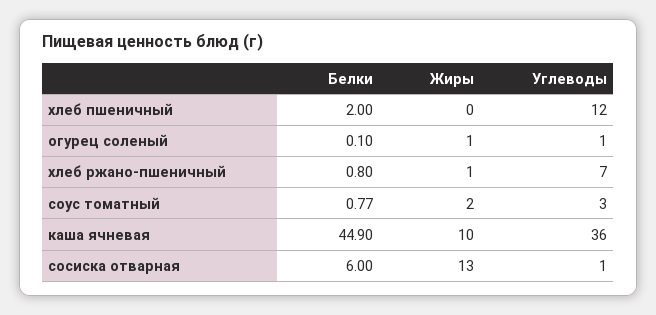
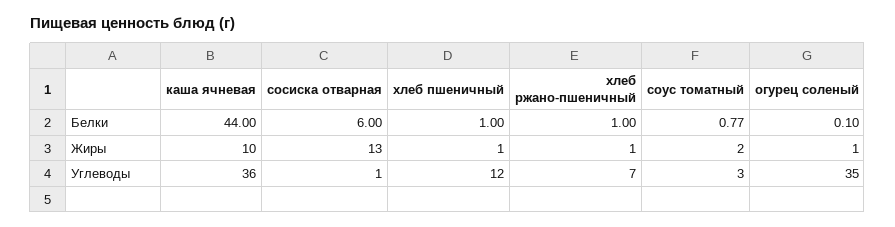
  {
    "Белки": {
-     "хлеб пшеничный": 2,
+     "хлеб пшеничный": 1,
      "огурец соленый": 0.1,
-     "хлеб ржано-пшеничный": 0.8,
+     "хлеб ржано-пшеничный": 1,
      "соус томатный": 0.77,
-     "каша ячневая": 44.9,
+     "каша ячневая": 44,
      "сосиска отварная": 6
    },
    "Жиры": {
-     "хлеб пшеничный": 0,
+     "хлеб пшеничный": 1,
      "огурец соленый": 1,
      "хлеб ржано-пшеничный": 1,
      "соус томатный": 2,
      "каша ячневая": 10,
      "сосиска отварная": 13
    },
    "Углеводы": {
      "хлеб пшеничный": 12,
-     "огурец соленый": 1,
+     "огурец соленый": 35,
      "хлеб ржано-пшеничный": 7,
      "соус томатный": 3,
      "каша ячневая": 36,
      "сосиска отварная": 1
    }
  }

